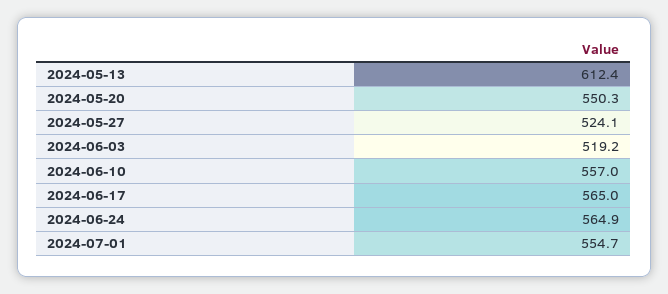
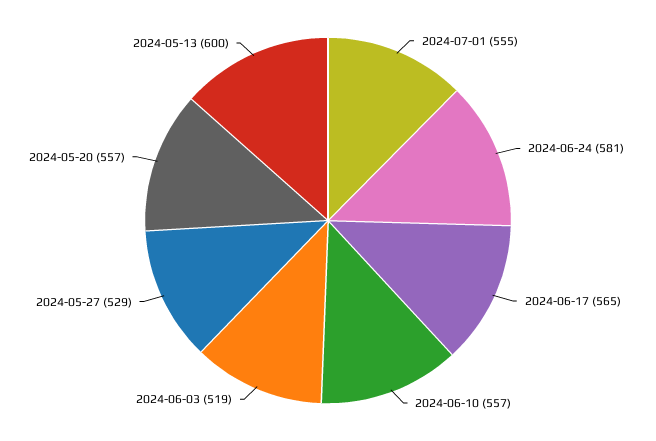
  {
-   "2024-05-13": 612.4,
+   "2024-05-13": 600,
-   "2024-05-20": 550.3,
+   "2024-05-20": 557,
-   "2024-05-27": 524.1,
+   "2024-05-27": 529,
    "2024-06-03": 519.2,
    "2024-06-10": 557,
    "2024-06-17": 565,
-   "2024-06-24": 564.9,
+   "2024-06-24": 581,
    "2024-07-01": 554.7
  }

